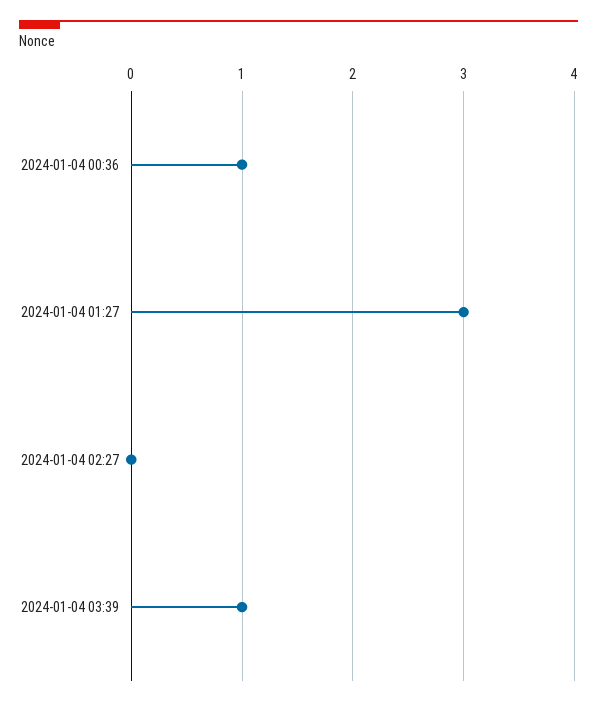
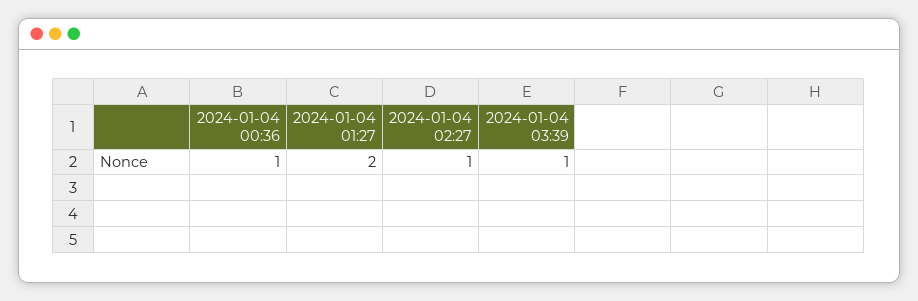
  {
    "2024-01-04 00:36": 1,
-   "2024-01-04 01:27": 3,
+   "2024-01-04 01:27": 2,
-   "2024-01-04 02:27": 0,
+   "2024-01-04 02:27": 1,
    "2024-01-04 03:39": 1
  }

